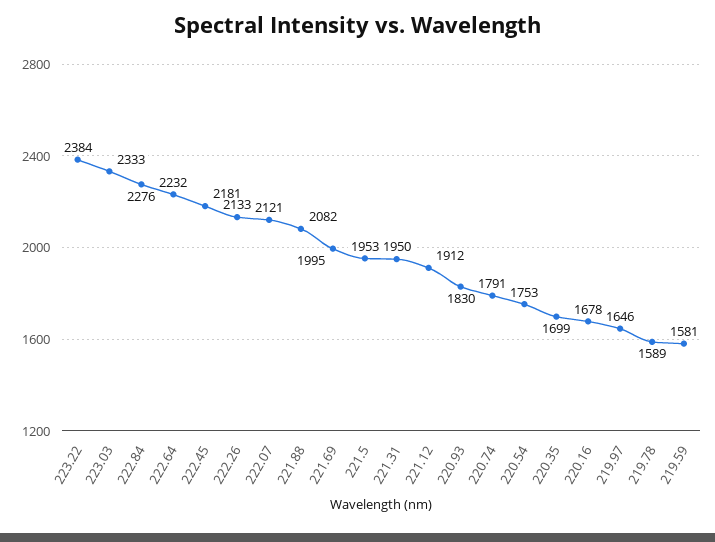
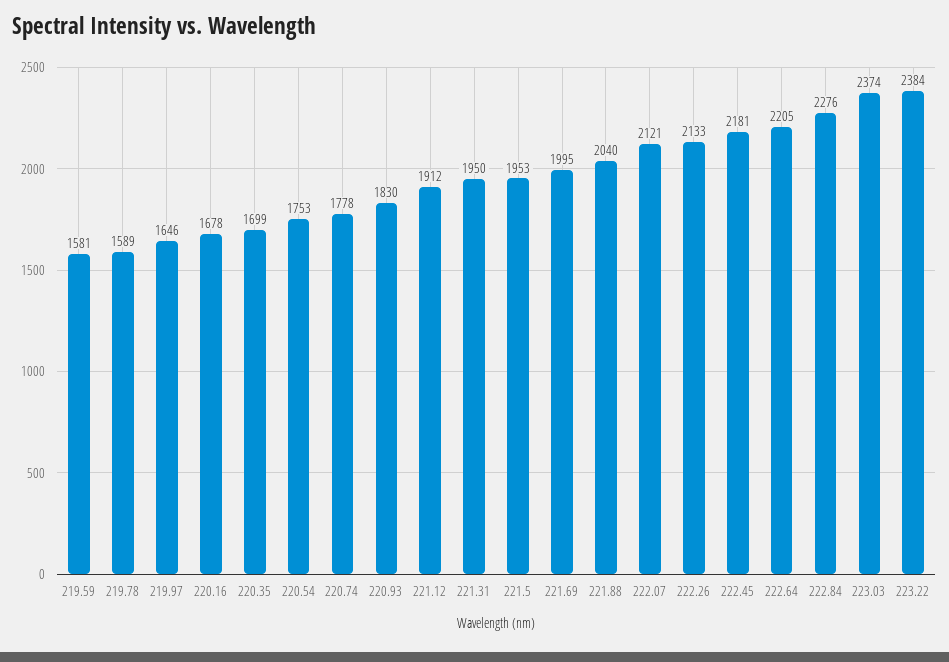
  {
    "223.22": 2384,
-   "223.03": 2333,
+   "223.03": 2374,
    "222.84": 2276,
-   "222.64": 2232,
+   "222.64": 2205,
    "222.45": 2181,
    "222.26": 2133,
    "222.07": 2121,
-   "221.88": 2082,
+   "221.88": 2040,
    "221.69": 1995,
    "221.5": 1953,
    "221.31": 1950,
    "221.12": 1912,
    "220.93": 1830,
-   "220.74": 1791,
+   "220.74": 1778,
    "220.54": 1753,
    "220.35": 1699,
    "220.16": 1678,
    "219.97": 1646,
    "219.78": 1589,
    "219.59": 1581
  }

